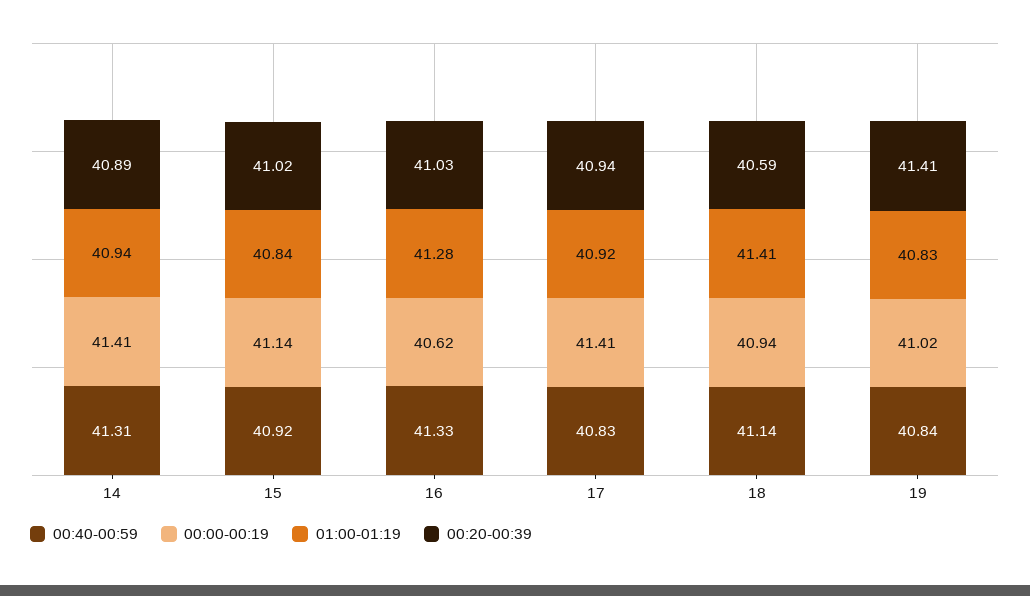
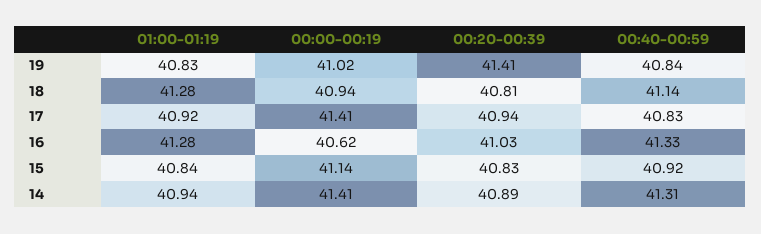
  {
    "00:40-00:59": {
      "14": 41.31,
      "15": 40.92,
      "16": 41.33,
      "17": 40.83,
      "18": 41.14,
      "19": 40.84
    },
    "00:00-00:19": {
      "14": 41.41,
      "15": 41.14,
      "16": 40.62,
      "17": 41.41,
      "18": 40.94,
      "19": 41.02
    },
    "01:00-01:19": {
      "14": 40.94,
      "15": 40.84,
      "16": 41.28,
      "17": 40.92,
-     "18": 41.41,
+     "18": 41.28,
      "19": 40.83
    },
    "00:20-00:39": {
      "14": 40.89,
-     "15": 41.02,
+     "15": 40.83,
      "16": 41.03,
      "17": 40.94,
-     "18": 40.59,
+     "18": 40.81,
      "19": 41.41
    }
  }

